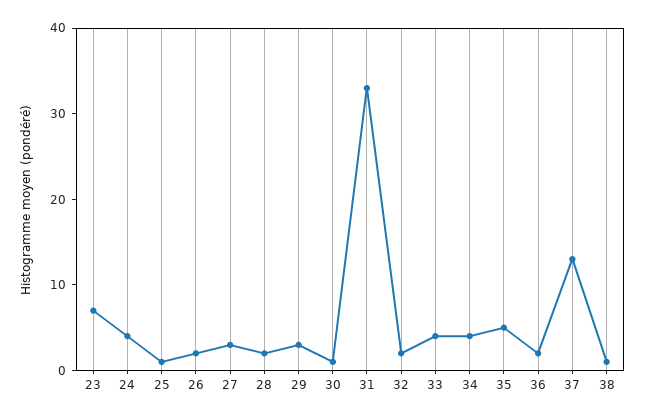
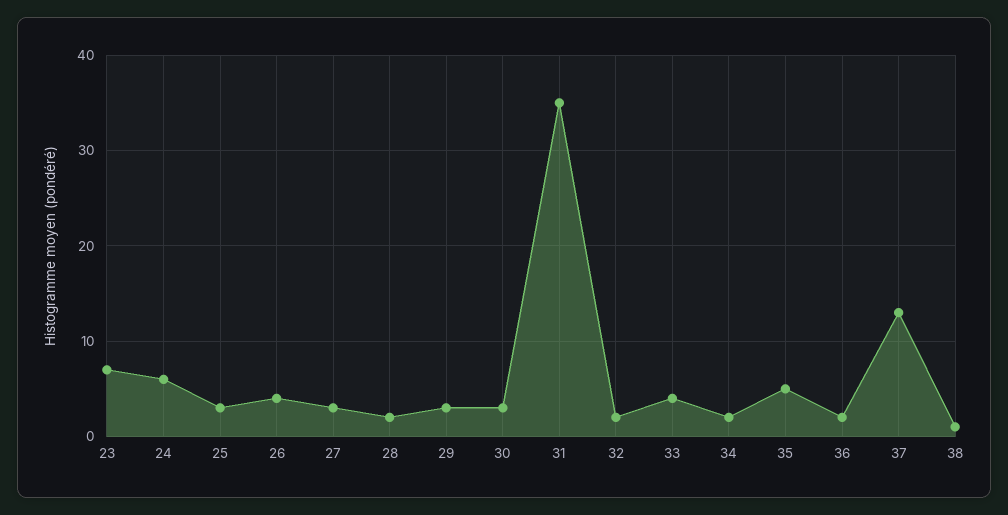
  {
    "23": 7,
-   "24": 4,
+   "24": 6,
-   "25": 1,
+   "25": 3,
-   "26": 2,
+   "26": 4,
    "27": 3,
    "28": 2,
    "29": 3,
-   "30": 1,
+   "30": 3,
-   "31": 33,
+   "31": 35,
    "32": 2,
    "33": 4,
-   "34": 4,
+   "34": 2,
    "35": 5,
    "36": 2,
    "37": 13,
    "38": 1
  }

